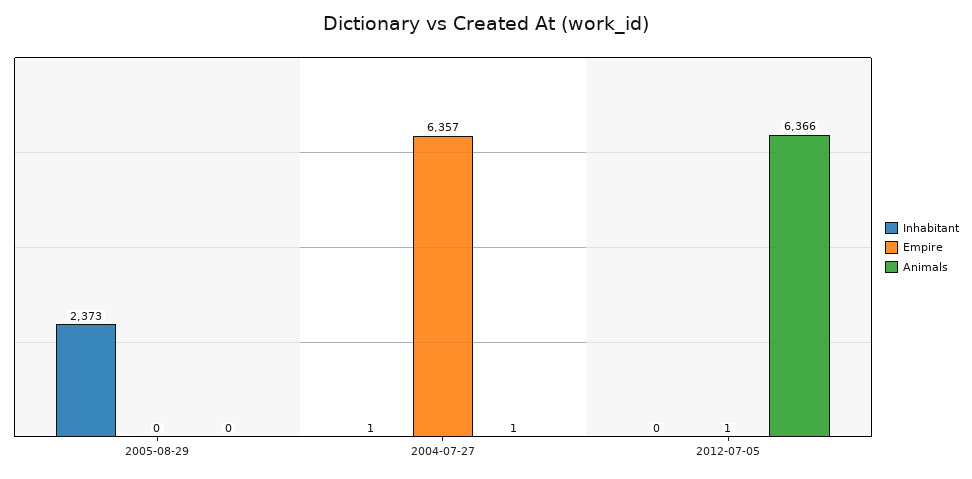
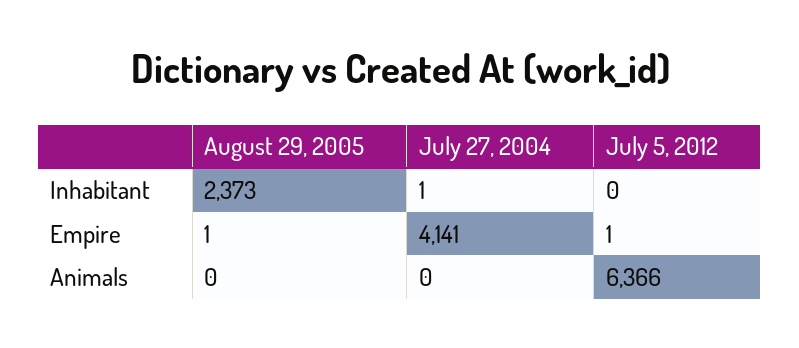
  {
    "Inhabitant": {
      "2005-08-29": 2373,
      "2004-07-27": 1,
      "2012-07-05": 0
    },
    "Empire": {
-     "2005-08-29": 0,
+     "2005-08-29": 1,
-     "2004-07-27": 6357,
+     "2004-07-27": 4141,
      "2012-07-05": 1
    },
    "Animals": {
      "2005-08-29": 0,
-     "2004-07-27": 1,
+     "2004-07-27": 0,
      "2012-07-05": 6366
    }
  }

